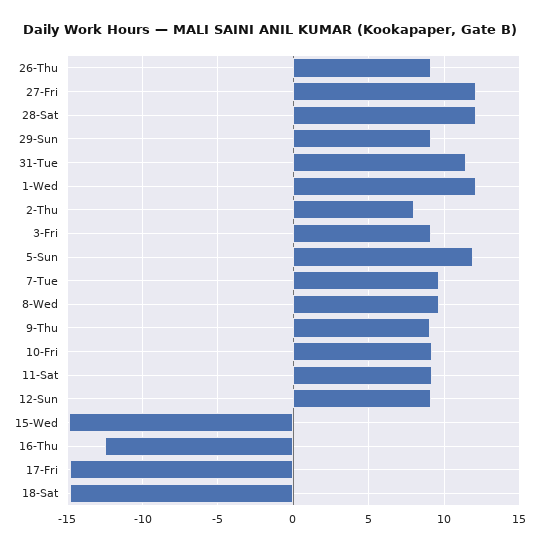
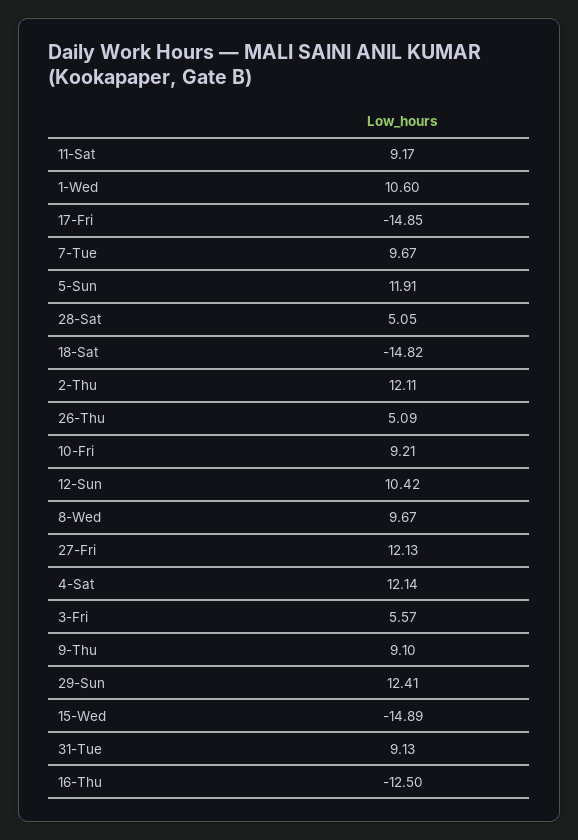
  {
-   "26-Thu": 9,
+   "26-Thu": 5.09,
    "27-Fri": 12.13,
-   "28-Sat": 12,
+   "28-Sat": 5.05,
-   "29-Sun": 9,
+   "29-Sun": 12.41,
-   "31-Tue": 11.5,
+   "31-Tue": 9.13,
-   "1-Wed": 12,
+   "1-Wed": 10.6,
-   "2-Thu": 8,
+   "2-Thu": 12.11,
-   "3-Fri": 9,
+   "3-Fri": 5.57,
    "5-Sun": 11.91,
    "7-Tue": 9.67,
    "8-Wed": 9.67,
    "9-Thu": 9.1,
    "10-Fri": 9.21,
    "11-Sat": 9.17,
-   "12-Sun": 9,
+   "12-Sun": 10.42,
    "15-Wed": -14.89,
    "16-Thu": -12.5,
    "17-Fri": -14.85,
-   "18-Sat": -14.82
+   "18-Sat": -14.82,
+   "4-Sat": 12.14
  }

